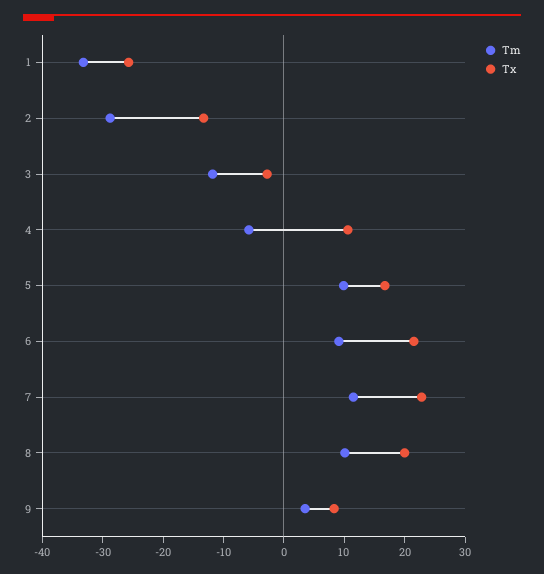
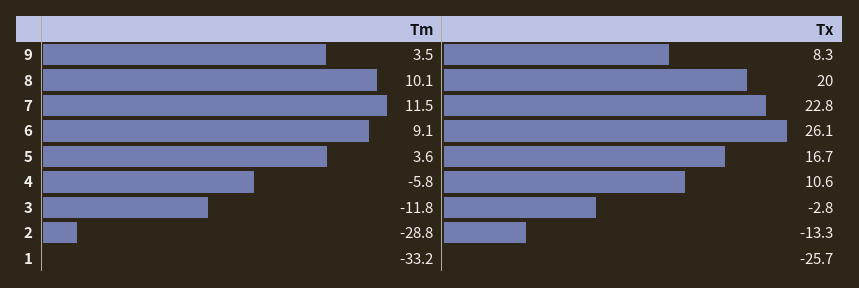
  {
    "Tm": {
      "1": -33.2,
      "2": -28.8,
      "3": -11.8,
      "4": -5.8,
-     "5": 10,
+     "5": 3.6,
      "6": 9.1,
      "7": 11.5,
      "8": 10.1,
      "9": 3.5
    },
    "Tx": {
      "1": -25.7,
      "2": -13.3,
      "3": -2.8,
      "4": 10.6,
      "5": 16.7,
-     "6": 22,
+     "6": 26.1,
      "7": 22.8,
      "8": 20,
      "9": 8.3
    }
  }

